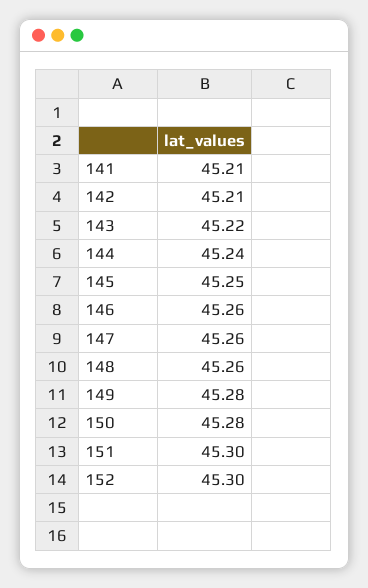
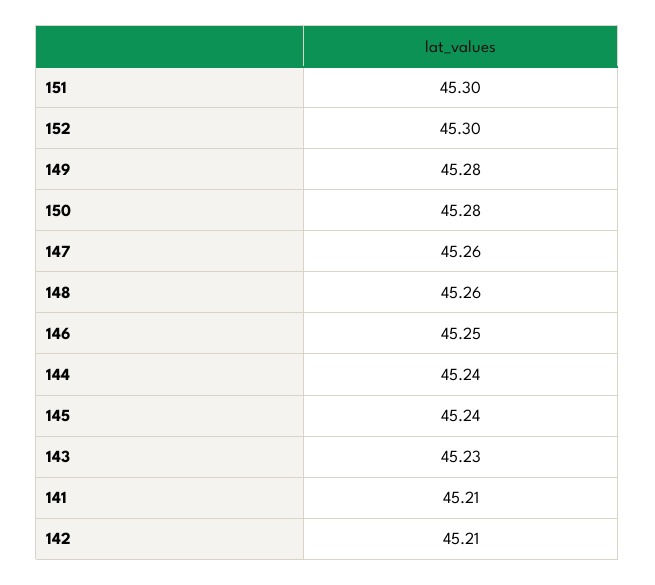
  {
    "141": 45.21,
    "142": 45.21,
-   "143": 45.22,
+   "143": 45.23,
    "144": 45.24,
-   "145": 45.25,
+   "145": 45.24,
-   "146": 45.26,
+   "146": 45.25,
    "147": 45.26,
    "148": 45.26,
    "149": 45.28,
    "150": 45.28,
    "151": 45.3,
    "152": 45.3
  }

